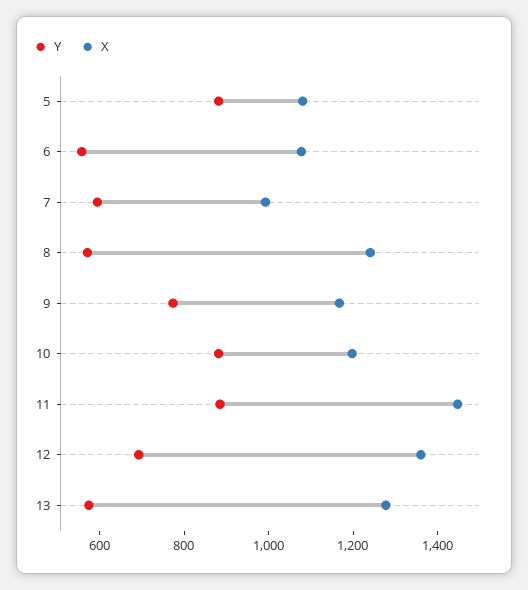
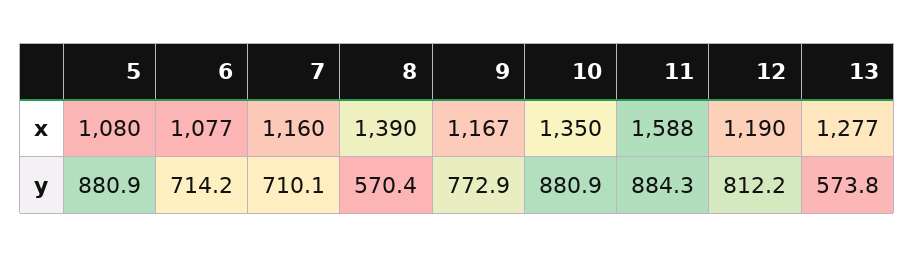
  {
    "Y": {
      "5": 880.9,
-     "6": 550,
+     "6": 714.2,
-     "7": 600,
+     "7": 710.1,
      "8": 570.4,
      "9": 772.9,
      "10": 880.9,
      "11": 884.3,
-     "12": 700,
+     "12": 812.2,
      "13": 573.8
    },
    "X": {
      "5": 1080,
      "6": 1077,
-     "7": 1000,
+     "7": 1160,
-     "8": 1250,
+     "8": 1390,
      "9": 1167,
-     "10": 1200,
+     "10": 1350,
-     "11": 1450,
+     "11": 1588,
-     "12": 1350,
+     "12": 1190,
      "13": 1277
    }
  }

